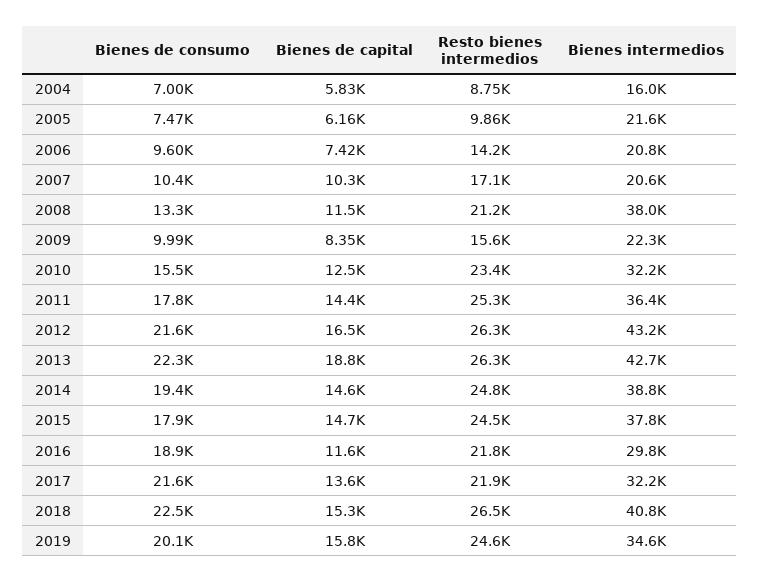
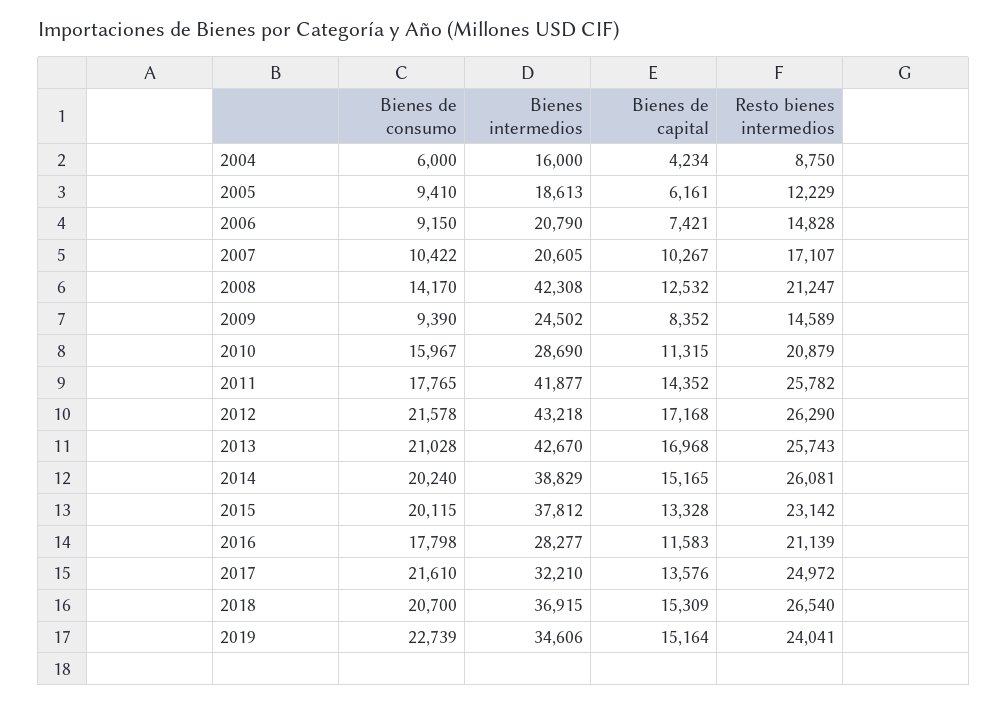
  {
    "Bienes de consumo": {
-     "2004": 7000,
+     "2004": 6000,
-     "2005": 7470,
+     "2005": 9410,
-     "2006": 9600,
+     "2006": 9150,
      "2007": 10422,
-     "2008": 13300,
+     "2008": 14170,
-     "2009": 9990,
+     "2009": 9390,
-     "2010": 15500,
+     "2010": 15967,
      "2011": 17765,
      "2012": 21578,
-     "2013": 22300,
+     "2013": 21028,
-     "2014": 19400,
+     "2014": 20240,
-     "2015": 17900,
+     "2015": 20115,
-     "2016": 18900,
+     "2016": 17798,
      "2017": 21610,
-     "2018": 22500,
+     "2018": 20700,
-     "2019": 20100
+     "2019": 22739
    },
    "Bienes de capital": {
-     "2004": 5830,
+     "2004": 4234,
      "2005": 6161,
      "2006": 7421,
      "2007": 10267,
-     "2008": 11500,
+     "2008": 12532,
      "2009": 8352,
-     "2010": 12500,
+     "2010": 11315,
      "2011": 14352,
-     "2012": 16500,
+     "2012": 17168,
-     "2013": 18800,
+     "2013": 16968,
-     "2014": 14600,
+     "2014": 15165,
-     "2015": 14700,
+     "2015": 13328,
      "2016": 11583,
      "2017": 13576,
      "2018": 15309,
-     "2019": 15800
+     "2019": 15164
    },
    "Resto bienes intermedios": {
      "2004": 8750,
-     "2005": 9860,
+     "2005": 12229,
-     "2006": 14200,
+     "2006": 14828,
      "2007": 17107,
      "2008": 21247,
-     "2009": 15600,
+     "2009": 14589,
-     "2010": 23400,
+     "2010": 20879,
-     "2011": 25300,
+     "2011": 25782,
      "2012": 26290,
-     "2013": 26300,
+     "2013": 25743,
-     "2014": 24800,
+     "2014": 26081,
-     "2015": 24500,
+     "2015": 23142,
-     "2016": 21800,
+     "2016": 21139,
-     "2017": 21900,
+     "2017": 24972,
      "2018": 26540,
-     "2019": 24600
+     "2019": 24041
    },
    "Bienes intermedios": {
      "2004": 16000,
-     "2005": 21600,
+     "2005": 18613,
      "2006": 20790,
      "2007": 20605,
-     "2008": 38000,
+     "2008": 42308,
-     "2009": 22300,
+     "2009": 24502,
-     "2010": 32200,
+     "2010": 28690,
-     "2011": 36400,
+     "2011": 41877,
      "2012": 43218,
      "2013": 42670,
      "2014": 38829,
      "2015": 37812,
-     "2016": 29800,
+     "2016": 28277,
      "2017": 32210,
-     "2018": 40800,
+     "2018": 36915,
      "2019": 34606
    }
  }

